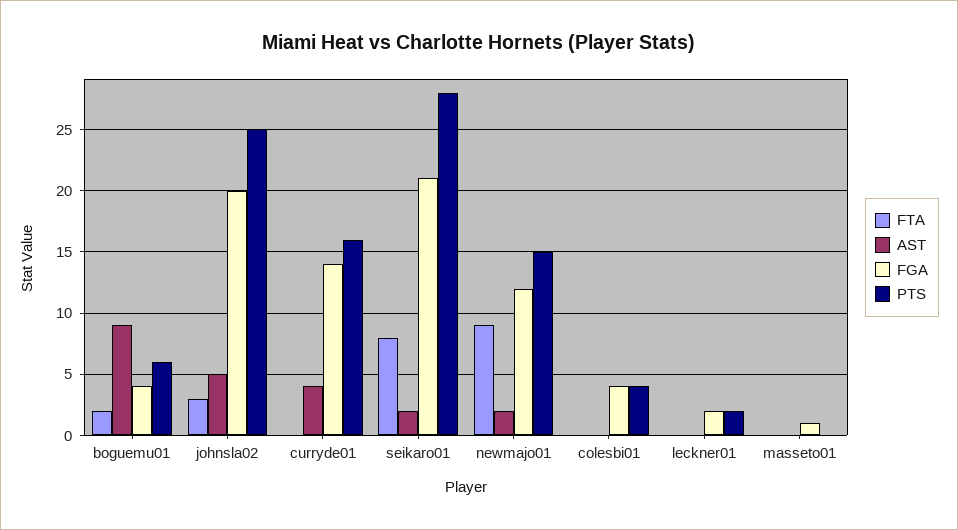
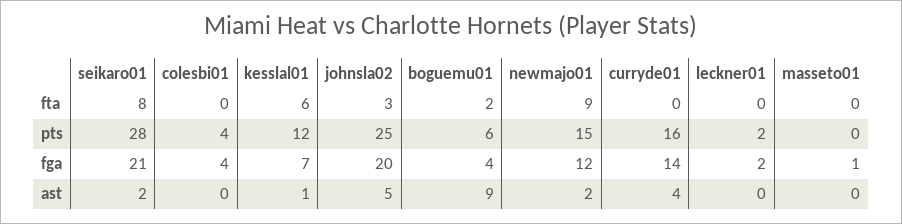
  {
    "FTA": {
      "boguemu01": 2,
      "johnsla02": 3,
      "curryde01": 0,
      "seikaro01": 8,
      "newmajo01": 9,
      "colesbi01": 0,
      "leckner01": 0,
-     "masseto01": 0
+     "masseto01": 0,
+     "kesslal01": 6
    },
    "AST": {
      "boguemu01": 9,
      "johnsla02": 5,
      "curryde01": 4,
      "seikaro01": 2,
      "newmajo01": 2,
      "colesbi01": 0,
      "leckner01": 0,
-     "masseto01": 0
+     "masseto01": 0,
+     "kesslal01": 1
    },
    "FGA": {
      "boguemu01": 4,
      "johnsla02": 20,
      "curryde01": 14,
      "seikaro01": 21,
      "newmajo01": 12,
      "colesbi01": 4,
      "leckner01": 2,
-     "masseto01": 1
+     "masseto01": 1,
+     "kesslal01": 7
    },
    "PTS": {
      "boguemu01": 6,
      "johnsla02": 25,
      "curryde01": 16,
      "seikaro01": 28,
      "newmajo01": 15,
      "colesbi01": 4,
      "leckner01": 2,
-     "masseto01": 0
+     "masseto01": 0,
+     "kesslal01": 12
    }
  }

